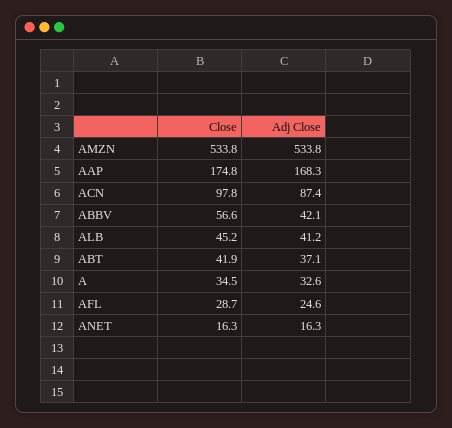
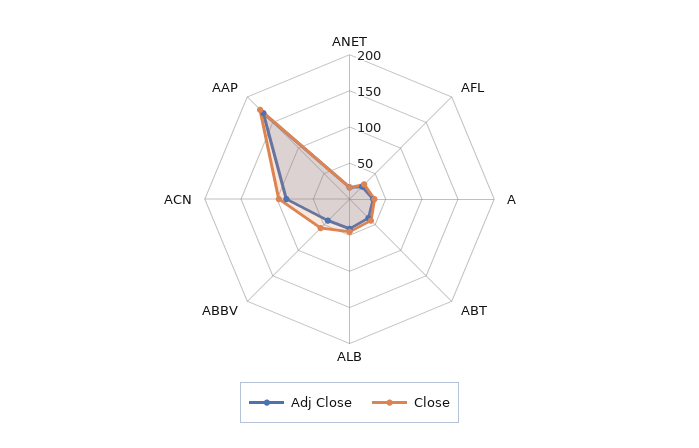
  {
    "Close": {
-     "AMZN": 533.8,
      "AAP": 174.8,
      "ACN": 97.8,
      "ABBV": 56.6,
      "ALB": 45.2,
      "ABT": 41.9,
      "A": 34.5,
      "AFL": 28.7,
      "ANET": 16.3
    },
    "Adj Close": {
-     "AMZN": 533.8,
      "AAP": 168.3,
      "ACN": 87.4,
      "ABBV": 42.1,
      "ALB": 41.2,
      "ABT": 37.1,
      "A": 32.6,
      "AFL": 24.6,
      "ANET": 16.3
    }
  }

